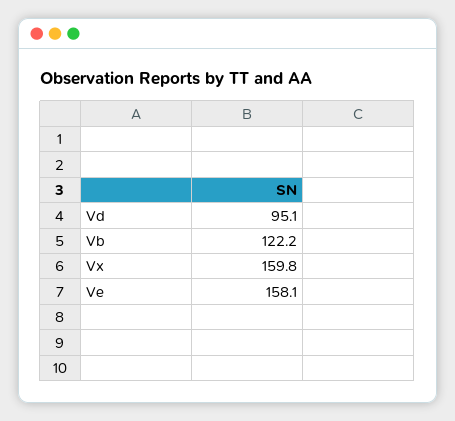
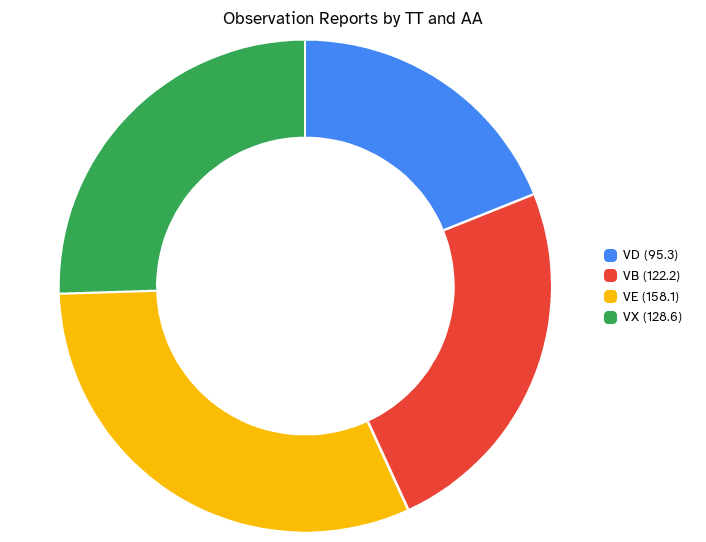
  {
-   "Vd": 95.1,
+   "Vd": 95.3,
    "Vb": 122.2,
-   "Vx": 159.8,
+   "Vx": 128.6,
    "Ve": 158.1
  }

